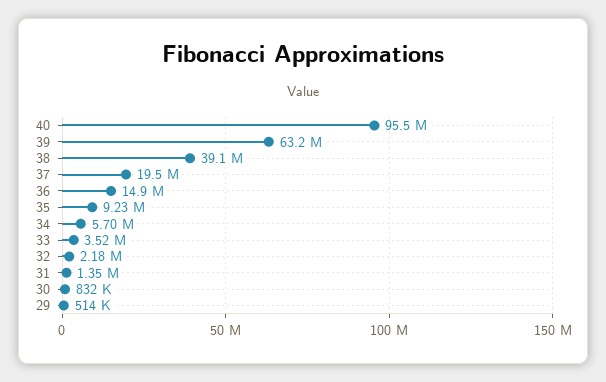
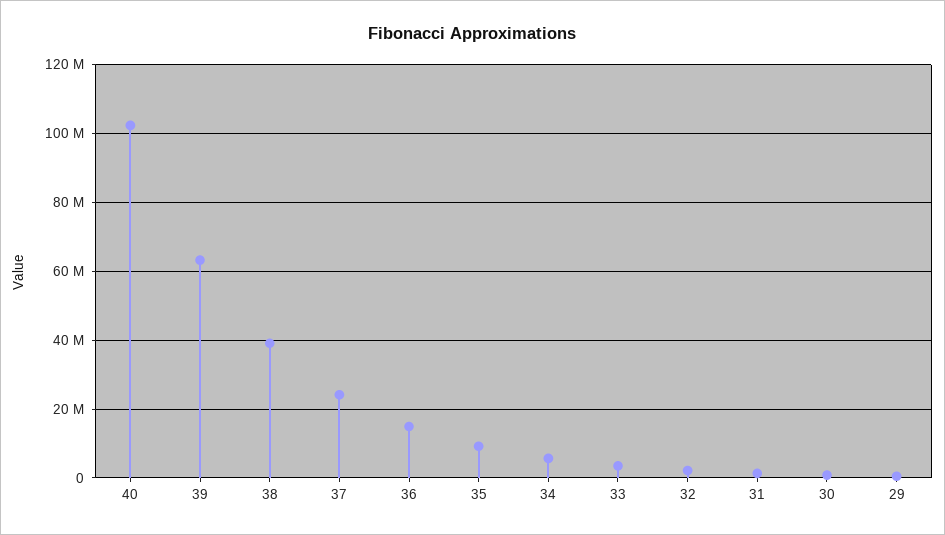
  {
-   "40": 95500000,
+   "40": 102000000,
    "39": 63200000,
    "38": 39100000,
-   "37": 19500000,
+   "37": 24000000,
    "36": 14900000,
    "35": 9230000,
    "34": 5700000,
    "33": 3520000,
    "32": 2180000,
    "31": 1350000,
    "30": 832000,
    "29": 514000
  }

